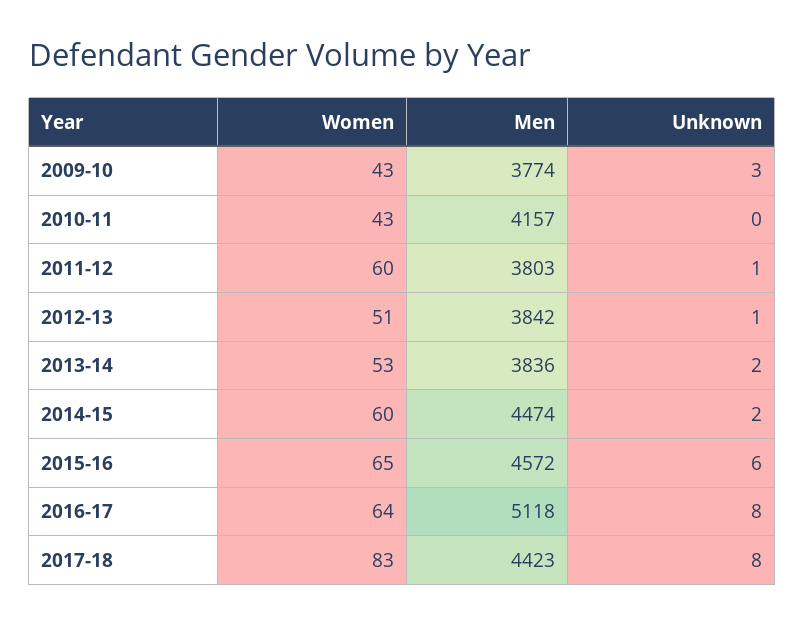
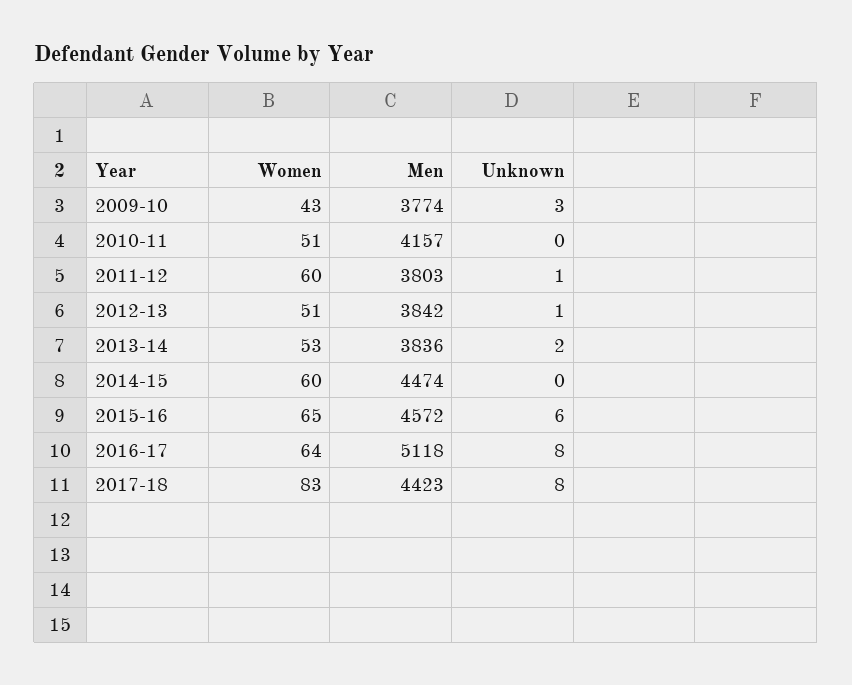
  {
    "Women": {
      "2009-10": 43,
-     "2010-11": 43,
+     "2010-11": 51,
      "2011-12": 60,
      "2012-13": 51,
      "2013-14": 53,
      "2014-15": 60,
      "2015-16": 65,
      "2016-17": 64,
      "2017-18": 83
    },
    "Men": {
      "2009-10": 3774,
      "2010-11": 4157,
      "2011-12": 3803,
      "2012-13": 3842,
      "2013-14": 3836,
      "2014-15": 4474,
      "2015-16": 4572,
      "2016-17": 5118,
      "2017-18": 4423
    },
    "Unknown": {
      "2009-10": 3,
      "2010-11": 0,
      "2011-12": 1,
      "2012-13": 1,
      "2013-14": 2,
-     "2014-15": 2,
+     "2014-15": 0,
      "2015-16": 6,
      "2016-17": 8,
      "2017-18": 8
    }
  }

